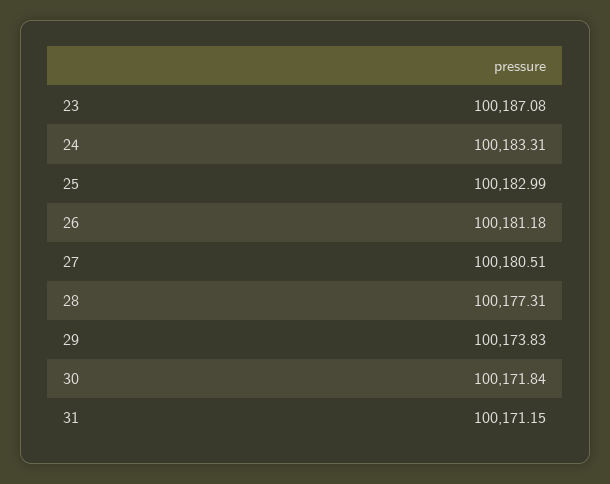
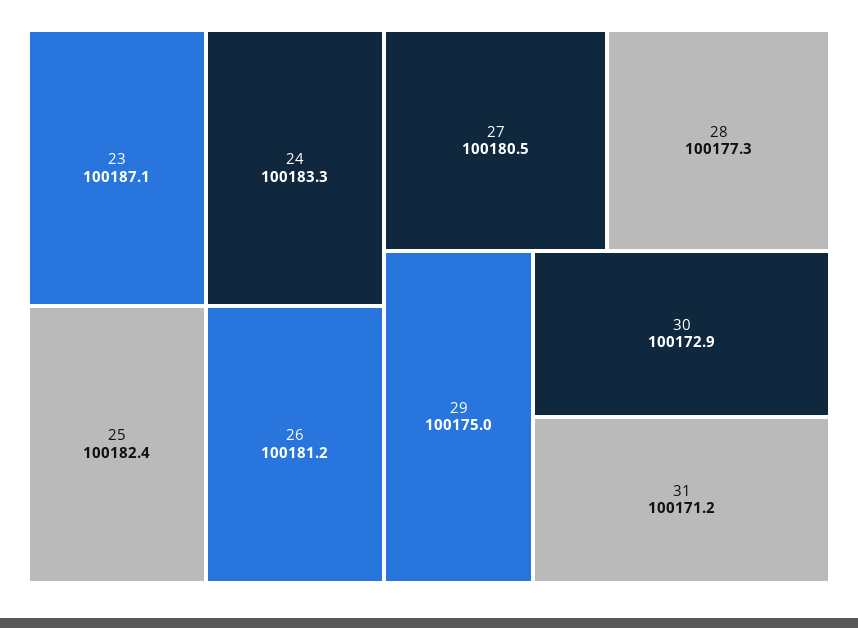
  {
    "23": 100187.08,
    "24": 100183.31,
-   "25": 100182.99,
+   "25": 100182.4,
    "26": 100181.18,
    "27": 100180.51,
    "28": 100177.31,
-   "29": 100173.83,
+   "29": 100175,
-   "30": 100171.84,
+   "30": 100172.9,
    "31": 100171.15
  }

